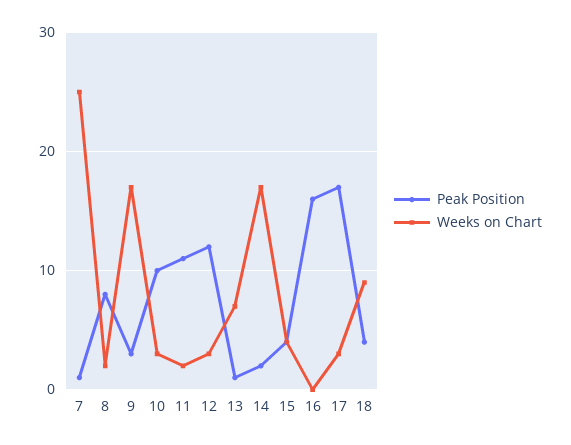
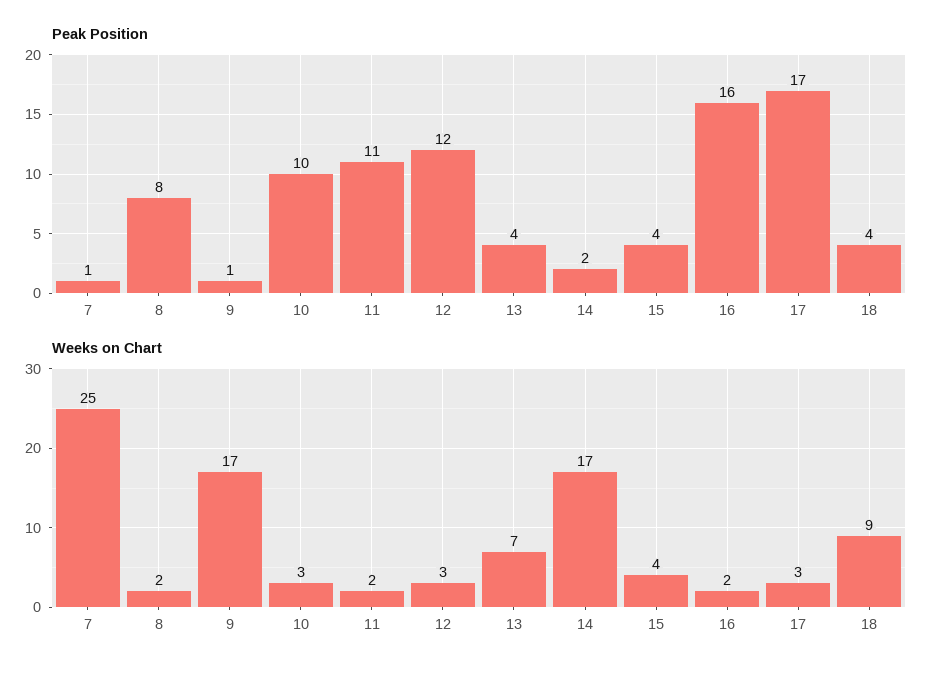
  {
    "Peak Position": {
      "7": 1,
      "8": 8,
-     "9": 3,
+     "9": 1,
      "10": 10,
      "11": 11,
      "12": 12,
-     "13": 1,
+     "13": 4,
      "14": 2,
      "15": 4,
      "16": 16,
      "17": 17,
      "18": 4
    },
    "Weeks on Chart": {
      "7": 25,
      "8": 2,
      "9": 17,
      "10": 3,
      "11": 2,
      "12": 3,
      "13": 7,
      "14": 17,
      "15": 4,
-     "16": 0,
+     "16": 2,
      "17": 3,
      "18": 9
    }
  }

